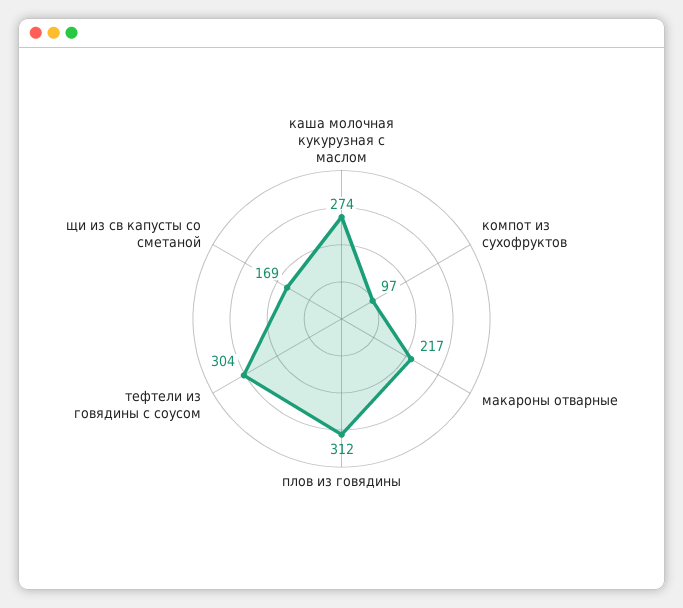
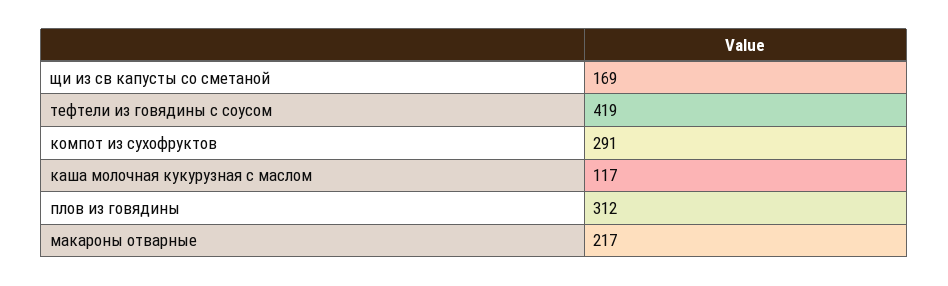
  {
-   "каша молочная кукурузная с маслом": 274,
+   "каша молочная кукурузная с маслом": 117,
-   "компот из сухофруктов": 97,
+   "компот из сухофруктов": 291,
    "макароны отварные": 217,
    "плов из говядины": 312,
-   "тефтели из говядины с соусом": 304,
+   "тефтели из говядины с соусом": 419,
    "щи из св капусты со сметаной": 169
  }

